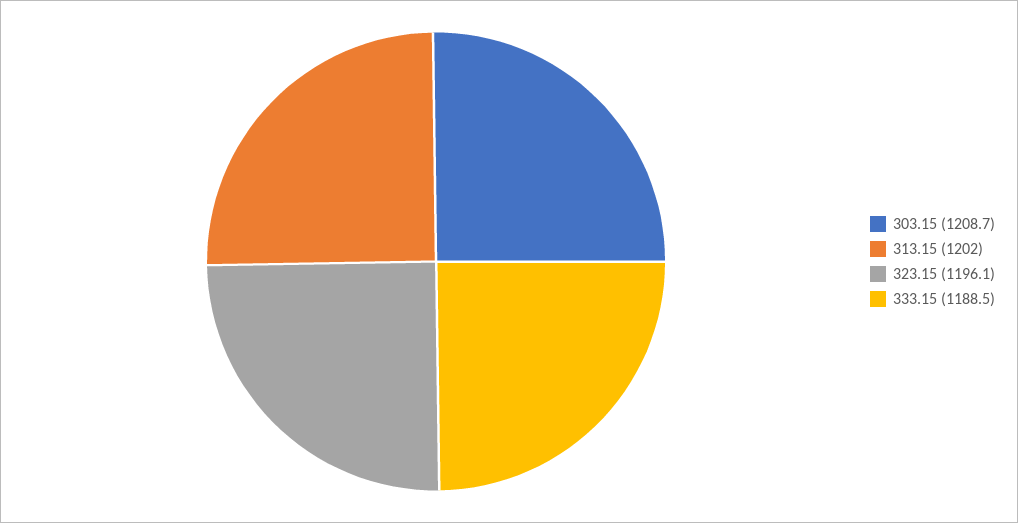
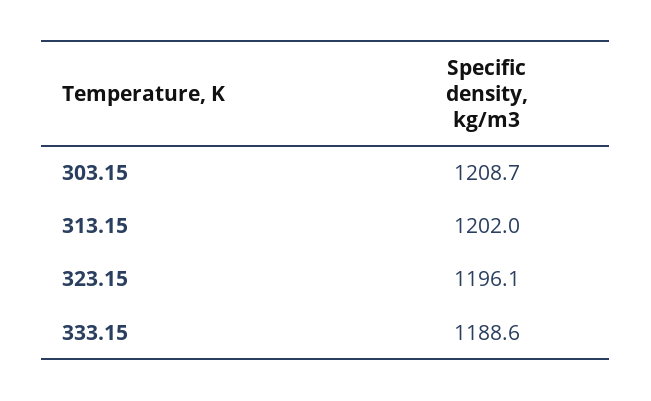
  {
    "303.15": 1208.7,
    "313.15": 1202,
    "323.15": 1196.1,
-   "333.15": 1188.5
+   "333.15": 1188.6
  }

